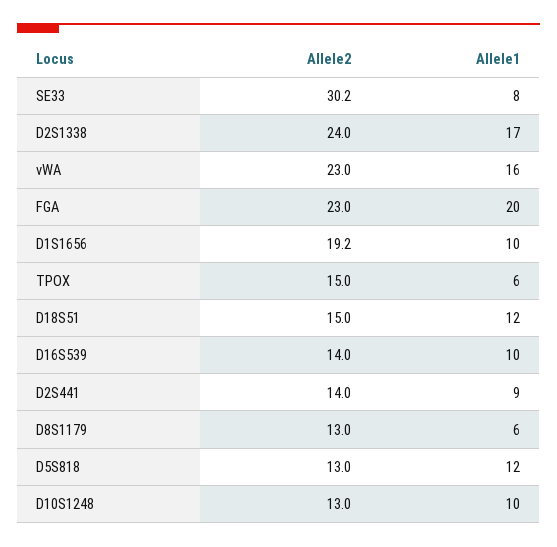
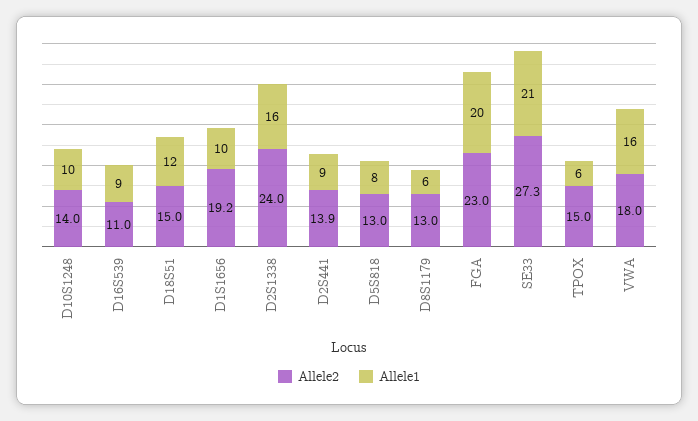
  {
    "Allele2": {
-     "SE33": 30.2,
+     "SE33": 27.3,
      "D2S1338": 24,
-     "vWA": 23,
+     "vWA": 18,
      "FGA": 23,
      "D1S1656": 19.2,
      "TPOX": 15,
      "D18S51": 15,
-     "D16S539": 14,
+     "D16S539": 11,
-     "D2S441": 14,
+     "D2S441": 13.9,
      "D8S1179": 13,
      "D5S818": 13,
-     "D10S1248": 13
+     "D10S1248": 14
    },
    "Allele1": {
-     "SE33": 8,
+     "SE33": 21,
-     "D2S1338": 17,
+     "D2S1338": 16,
      "vWA": 16,
      "FGA": 20,
      "D1S1656": 10,
      "TPOX": 6,
      "D18S51": 12,
-     "D16S539": 10,
+     "D16S539": 9,
      "D2S441": 9,
      "D8S1179": 6,
-     "D5S818": 12,
+     "D5S818": 8,
      "D10S1248": 10
    }
  }

